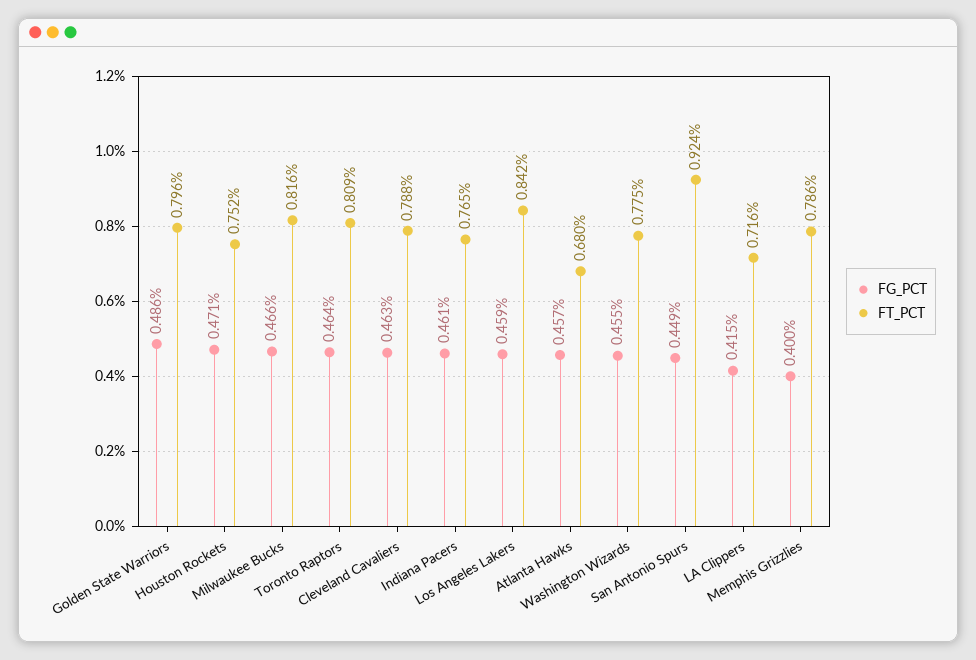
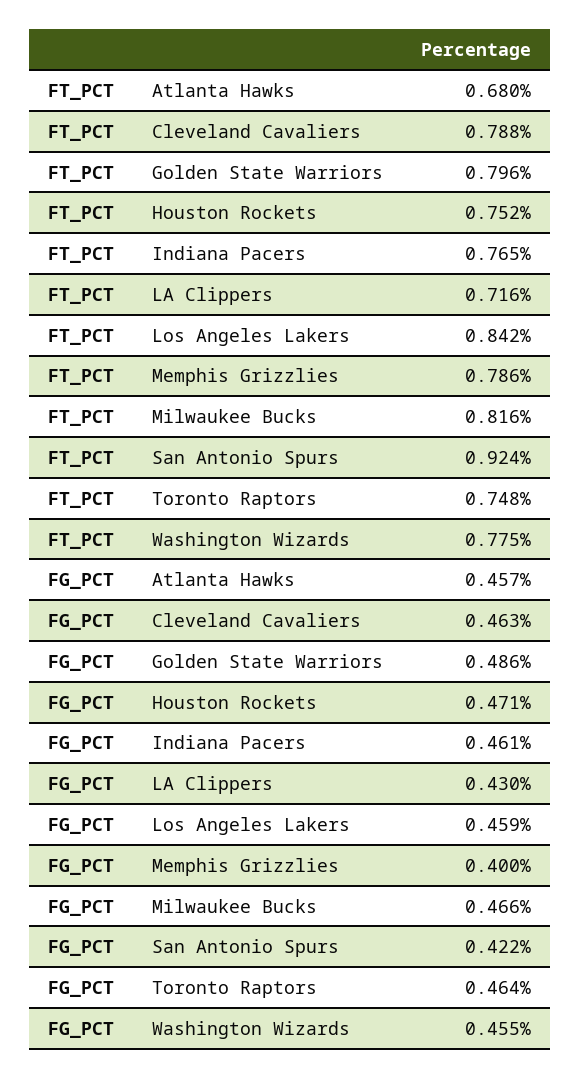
  {
    "FG_PCT": {
      "Golden State Warriors": 0.486,
      "Houston Rockets": 0.471,
      "Milwaukee Bucks": 0.466,
      "Toronto Raptors": 0.464,
      "Cleveland Cavaliers": 0.463,
      "Indiana Pacers": 0.461,
      "Los Angeles Lakers": 0.459,
      "Atlanta Hawks": 0.457,
      "Washington Wizards": 0.455,
-     "San Antonio Spurs": 0.449,
+     "San Antonio Spurs": 0.422,
-     "LA Clippers": 0.415,
+     "LA Clippers": 0.43,
      "Memphis Grizzlies": 0.4
    },
    "FT_PCT": {
      "Golden State Warriors": 0.796,
      "Houston Rockets": 0.752,
      "Milwaukee Bucks": 0.816,
-     "Toronto Raptors": 0.809,
+     "Toronto Raptors": 0.748,
      "Cleveland Cavaliers": 0.788,
      "Indiana Pacers": 0.765,
      "Los Angeles Lakers": 0.842,
      "Atlanta Hawks": 0.68,
      "Washington Wizards": 0.775,
      "San Antonio Spurs": 0.924,
      "LA Clippers": 0.716,
      "Memphis Grizzlies": 0.786
    }
  }

